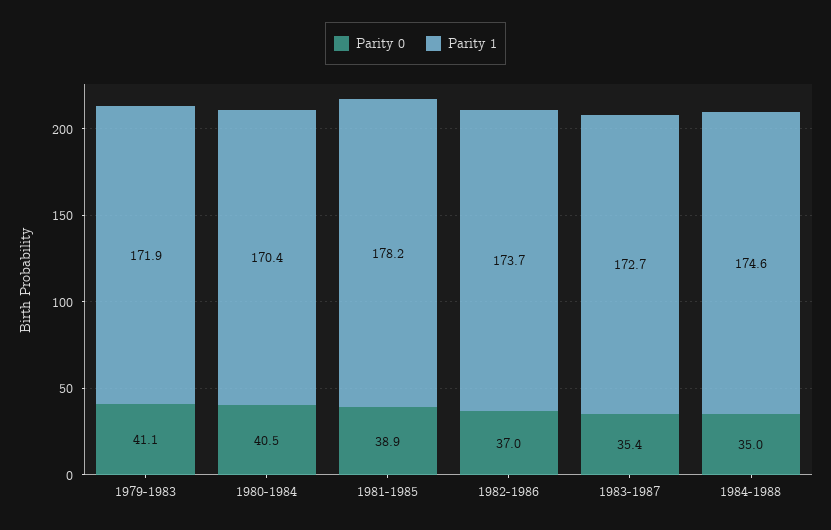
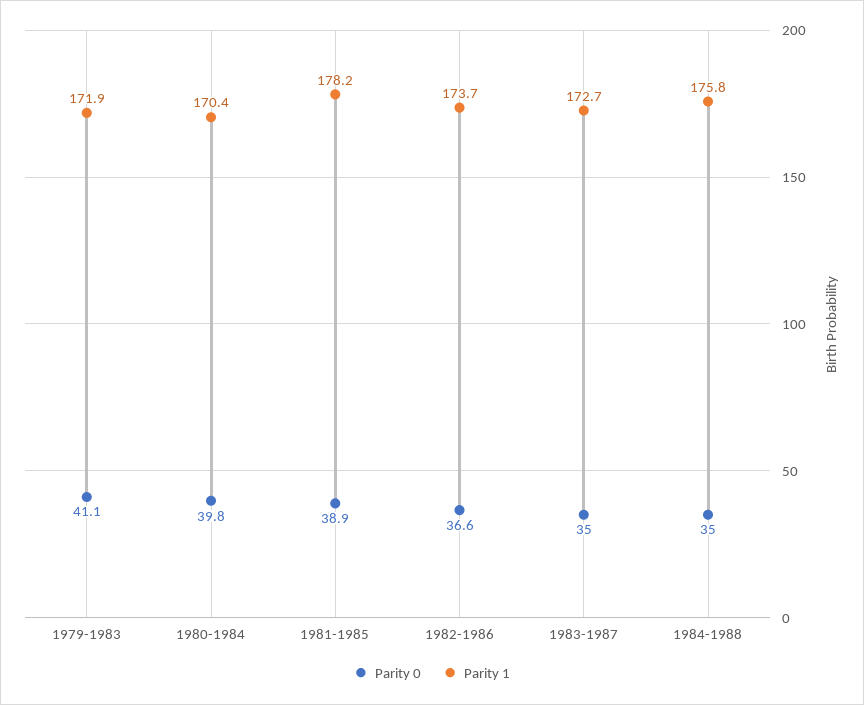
  {
    "Parity 0": {
      "1979-1983": 41.1,
-     "1980-1984": 40.5,
+     "1980-1984": 39.8,
      "1981-1985": 38.9,
-     "1982-1986": 37,
+     "1982-1986": 36.6,
-     "1983-1987": 35.4,
+     "1983-1987": 35,
      "1984-1988": 35
    },
    "Parity 1": {
      "1979-1983": 171.9,
      "1980-1984": 170.4,
      "1981-1985": 178.2,
      "1982-1986": 173.7,
      "1983-1987": 172.7,
-     "1984-1988": 174.6
+     "1984-1988": 175.8
    }
  }

